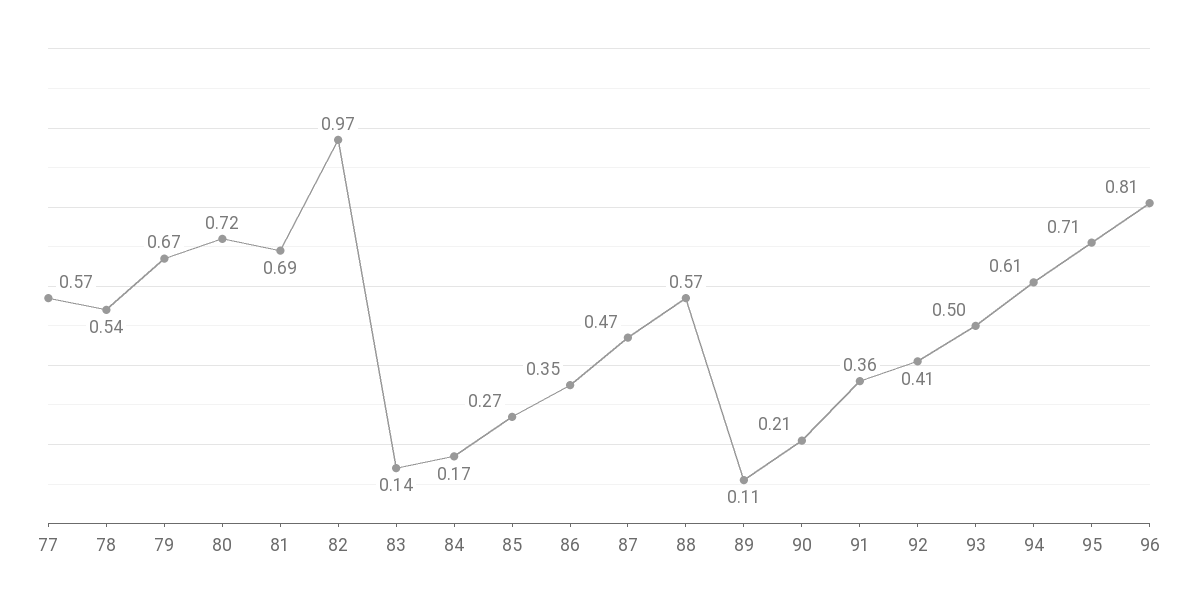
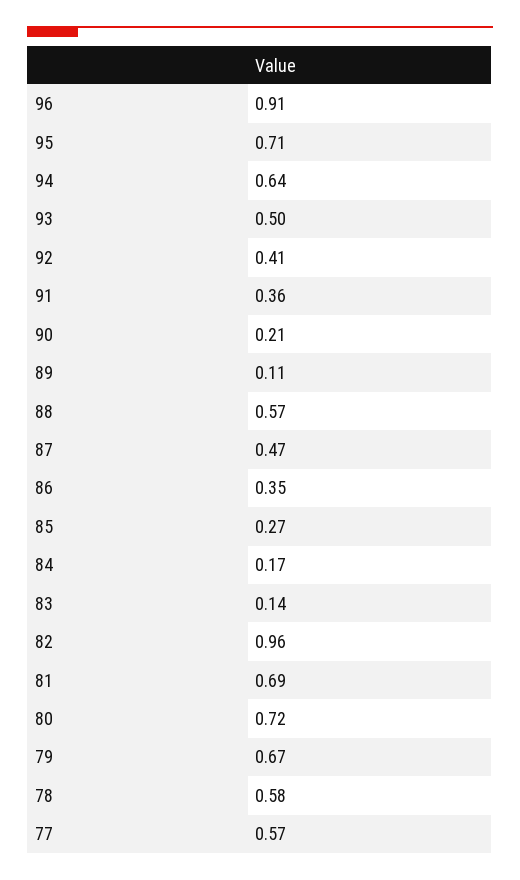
  {
    "77": 0.57,
-   "78": 0.54,
+   "78": 0.58,
    "79": 0.67,
    "80": 0.72,
    "81": 0.69,
-   "82": 0.97,
+   "82": 0.96,
    "83": 0.14,
    "84": 0.17,
    "85": 0.27,
    "86": 0.35,
    "87": 0.47,
    "88": 0.57,
    "89": 0.11,
    "90": 0.21,
    "91": 0.36,
    "92": 0.41,
    "93": 0.5,
-   "94": 0.61,
+   "94": 0.64,
    "95": 0.71,
-   "96": 0.81
+   "96": 0.91
  }

